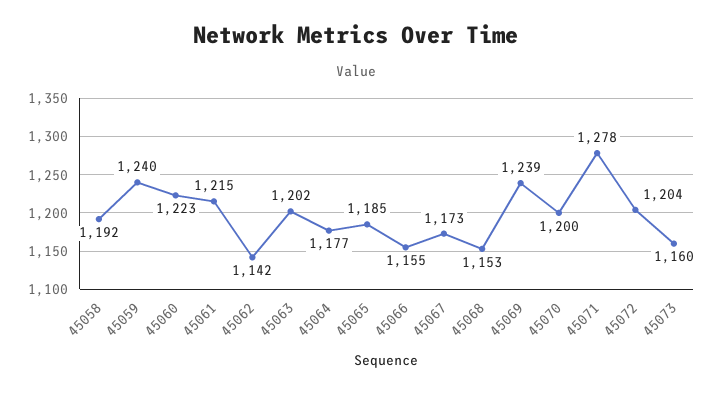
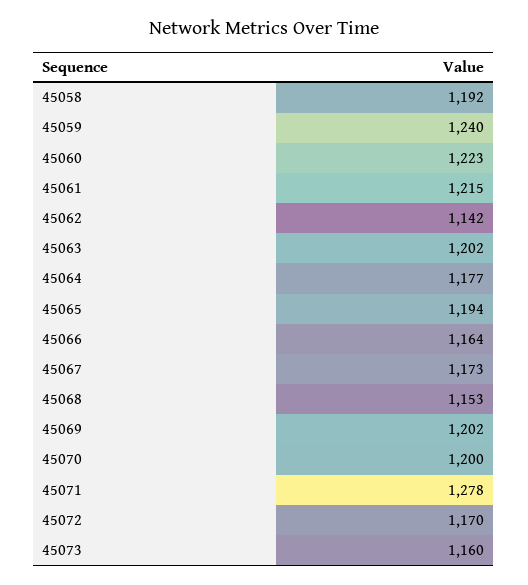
  {
    "45058": 1192,
    "45059": 1240,
    "45060": 1223,
    "45061": 1215,
    "45062": 1142,
    "45063": 1202,
    "45064": 1177,
-   "45065": 1185,
+   "45065": 1194,
-   "45066": 1155,
+   "45066": 1164,
    "45067": 1173,
    "45068": 1153,
-   "45069": 1239,
+   "45069": 1202,
    "45070": 1200,
    "45071": 1278,
-   "45072": 1204,
+   "45072": 1170,
    "45073": 1160
  }

